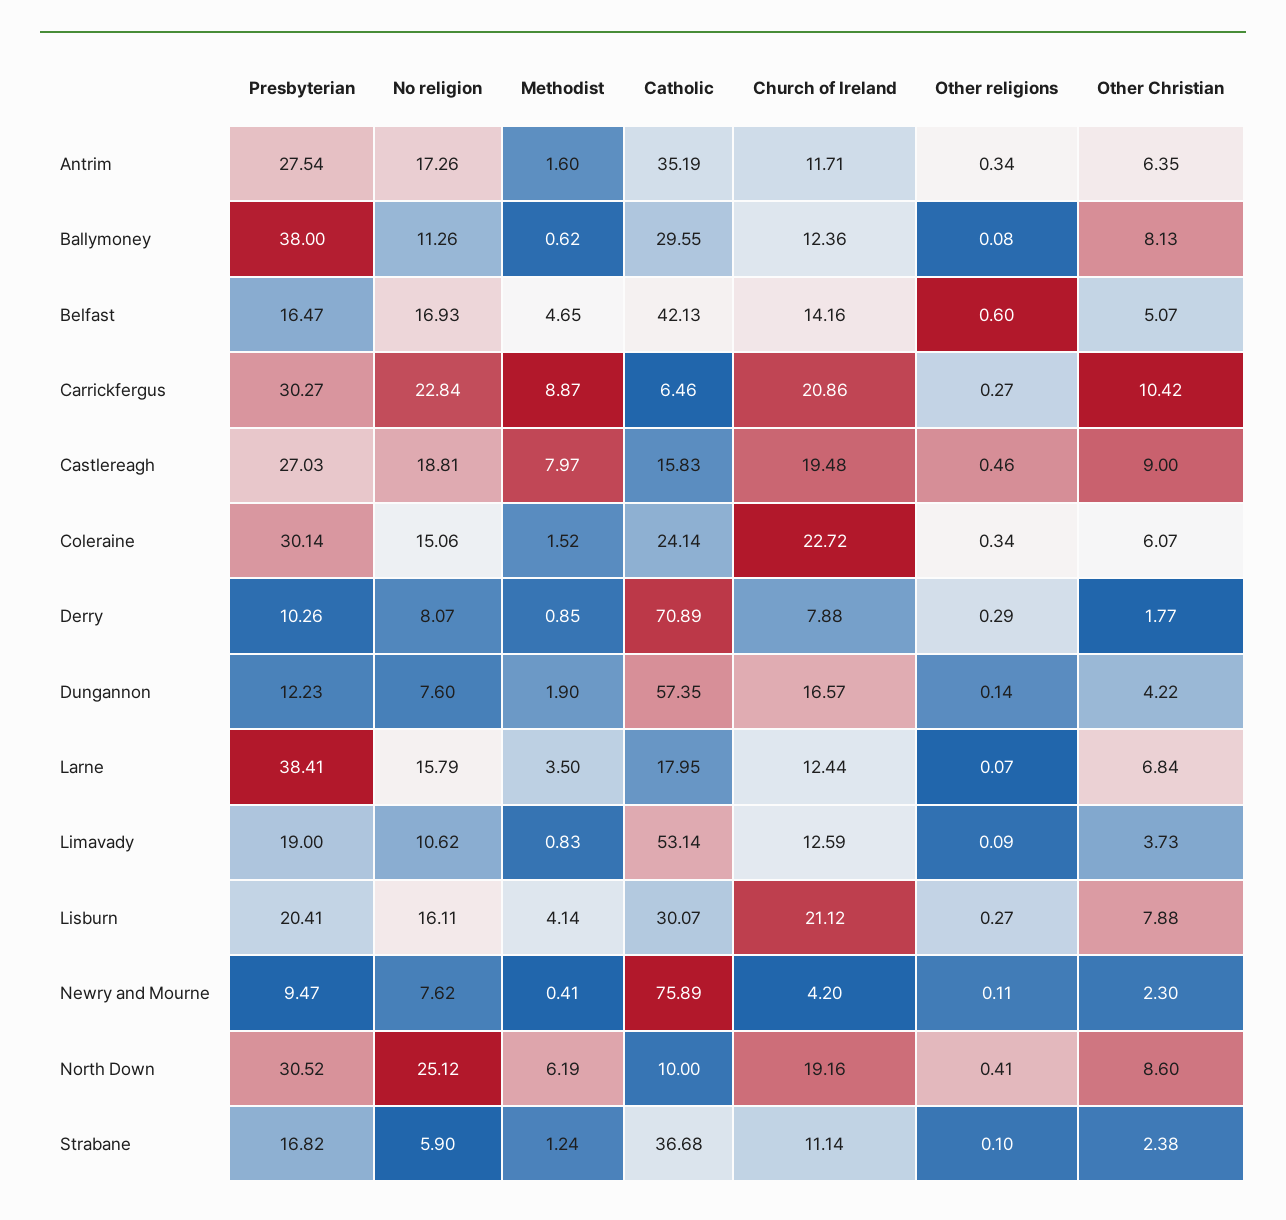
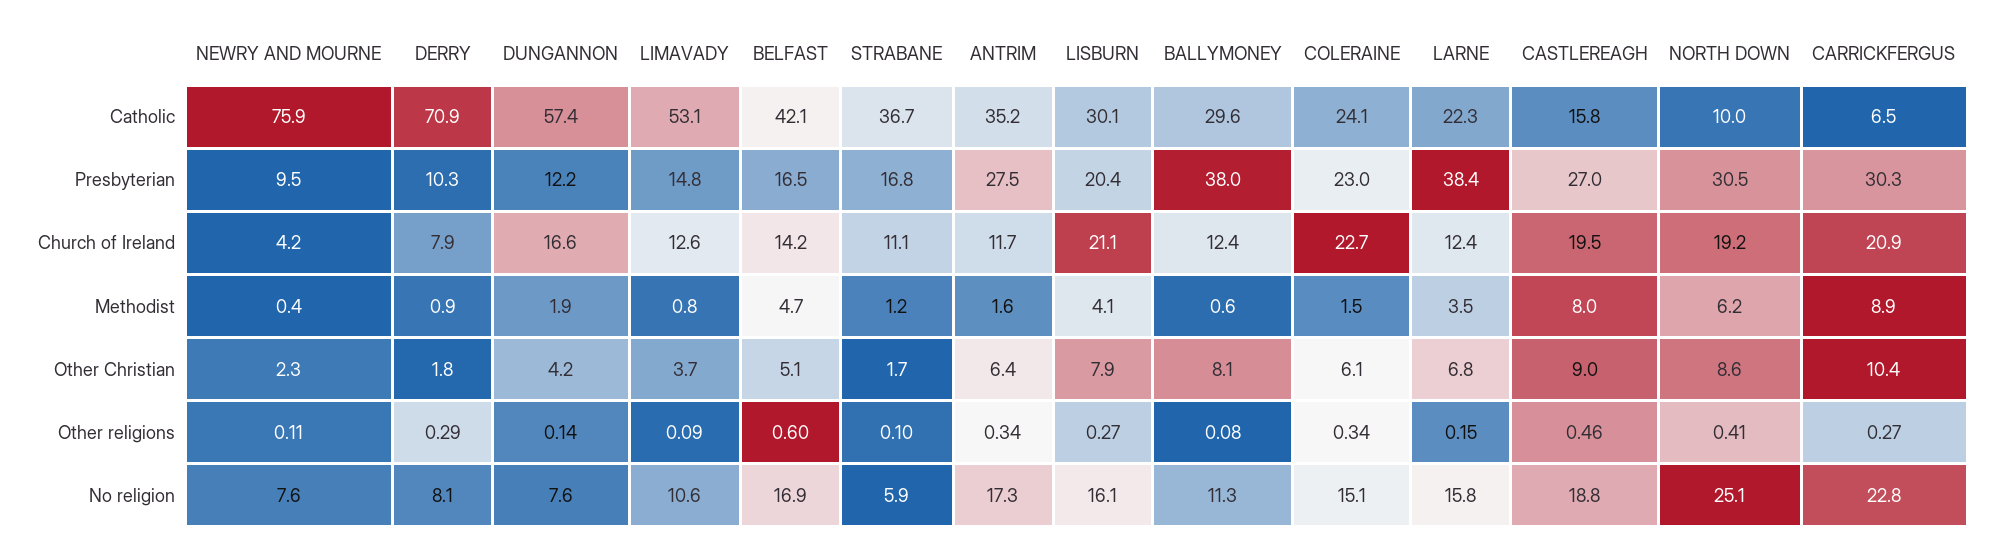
  {
    "Presbyterian": {
      "Antrim": 27.54,
      "Ballymoney": 38,
      "Belfast": 16.47,
      "Carrickfergus": 30.27,
      "Castlereagh": 27.03,
-     "Coleraine": 30.14,
+     "Coleraine": 23,
      "Derry": 10.26,
      "Dungannon": 12.23,
      "Larne": 38.41,
-     "Limavady": 19,
+     "Limavady": 14.8,
      "Lisburn": 20.41,
      "Newry and Mourne": 9.47,
      "North Down": 30.52,
      "Strabane": 16.82
    },
    "No religion": {
      "Antrim": 17.26,
      "Ballymoney": 11.26,
      "Belfast": 16.93,
      "Carrickfergus": 22.84,
      "Castlereagh": 18.81,
      "Coleraine": 15.06,
      "Derry": 8.07,
      "Dungannon": 7.6,
      "Larne": 15.79,
      "Limavady": 10.62,
      "Lisburn": 16.11,
      "Newry and Mourne": 7.62,
      "North Down": 25.12,
      "Strabane": 5.9
    },
    "Methodist": {
      "Antrim": 1.6,
      "Ballymoney": 0.62,
      "Belfast": 4.65,
      "Carrickfergus": 8.87,
      "Castlereagh": 7.97,
      "Coleraine": 1.52,
      "Derry": 0.85,
      "Dungannon": 1.9,
      "Larne": 3.5,
      "Limavady": 0.83,
      "Lisburn": 4.14,
      "Newry and Mourne": 0.41,
      "North Down": 6.19,
      "Strabane": 1.24
    },
    "Catholic": {
      "Antrim": 35.19,
      "Ballymoney": 29.55,
      "Belfast": 42.13,
      "Carrickfergus": 6.46,
      "Castlereagh": 15.83,
      "Coleraine": 24.14,
      "Derry": 70.89,
      "Dungannon": 57.35,
-     "Larne": 17.95,
+     "Larne": 22.3,
      "Limavady": 53.14,
      "Lisburn": 30.07,
      "Newry and Mourne": 75.89,
      "North Down": 10,
      "Strabane": 36.68
    },
    "Church of Ireland": {
      "Antrim": 11.71,
      "Ballymoney": 12.36,
      "Belfast": 14.16,
      "Carrickfergus": 20.86,
      "Castlereagh": 19.48,
      "Coleraine": 22.72,
      "Derry": 7.88,
      "Dungannon": 16.57,
      "Larne": 12.44,
      "Limavady": 12.59,
      "Lisburn": 21.12,
      "Newry and Mourne": 4.2,
      "North Down": 19.16,
      "Strabane": 11.14
    },
    "Other religions": {
      "Antrim": 0.34,
      "Ballymoney": 0.08,
      "Belfast": 0.6,
      "Carrickfergus": 0.27,
      "Castlereagh": 0.46,
      "Coleraine": 0.34,
      "Derry": 0.29,
      "Dungannon": 0.14,
-     "Larne": 0.07,
+     "Larne": 0.15,
      "Limavady": 0.09,
      "Lisburn": 0.27,
      "Newry and Mourne": 0.11,
      "North Down": 0.41,
      "Strabane": 0.1
    },
    "Other Christian": {
      "Antrim": 6.35,
      "Ballymoney": 8.13,
      "Belfast": 5.07,
      "Carrickfergus": 10.42,
      "Castlereagh": 9,
      "Coleraine": 6.07,
      "Derry": 1.77,
      "Dungannon": 4.22,
      "Larne": 6.84,
      "Limavady": 3.73,
      "Lisburn": 7.88,
      "Newry and Mourne": 2.3,
      "North Down": 8.6,
-     "Strabane": 2.38
+     "Strabane": 1.7
    }
  }

